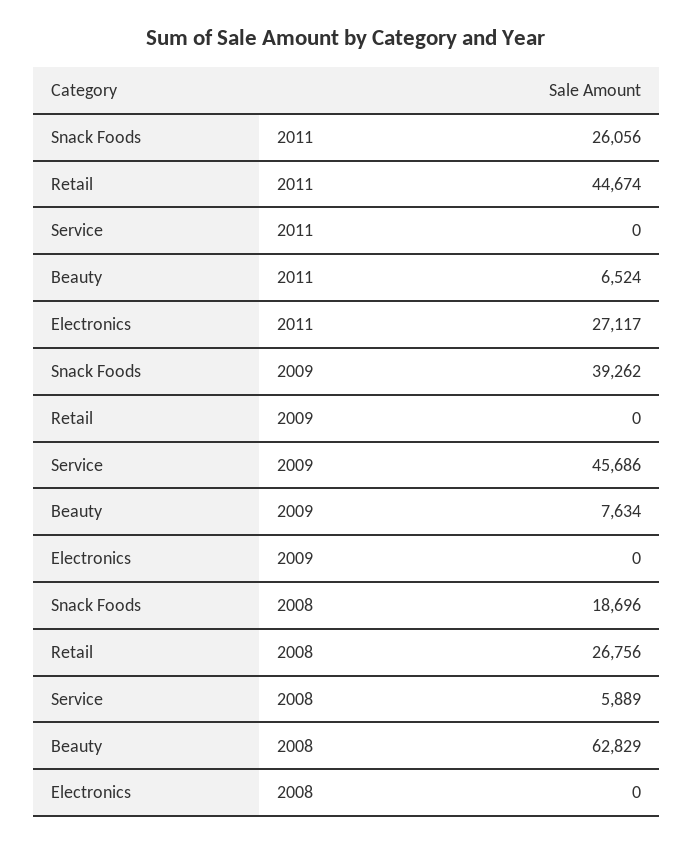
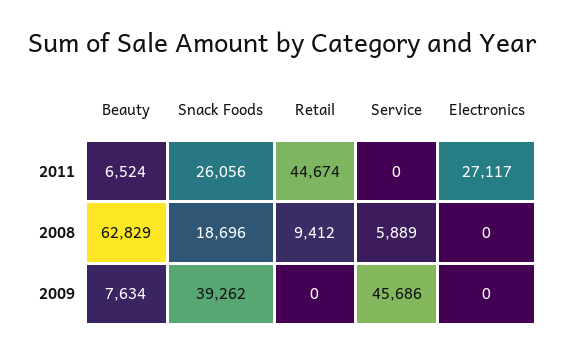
  {
    "Snack Foods": {
      "2011": 26056,
      "2009": 39262,
      "2008": 18696
    },
    "Retail": {
      "2011": 44674,
      "2009": 0,
-     "2008": 26756
+     "2008": 9412
    },
    "Service": {
      "2011": 0,
      "2009": 45686,
      "2008": 5889
    },
    "Beauty": {
      "2011": 6524,
      "2009": 7634,
      "2008": 62829
    },
    "Electronics": {
      "2011": 27117,
      "2009": 0,
      "2008": 0
    }
  }

